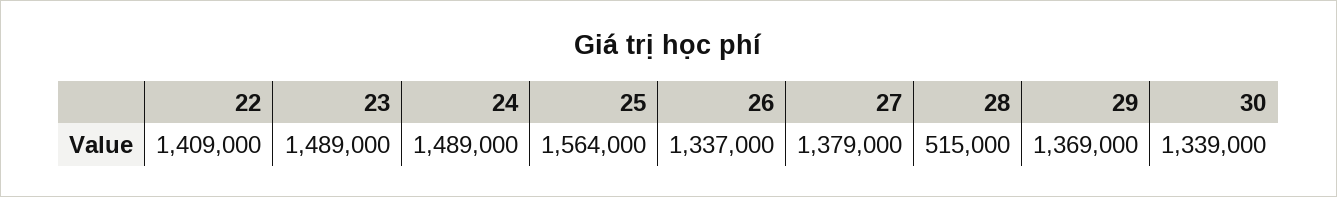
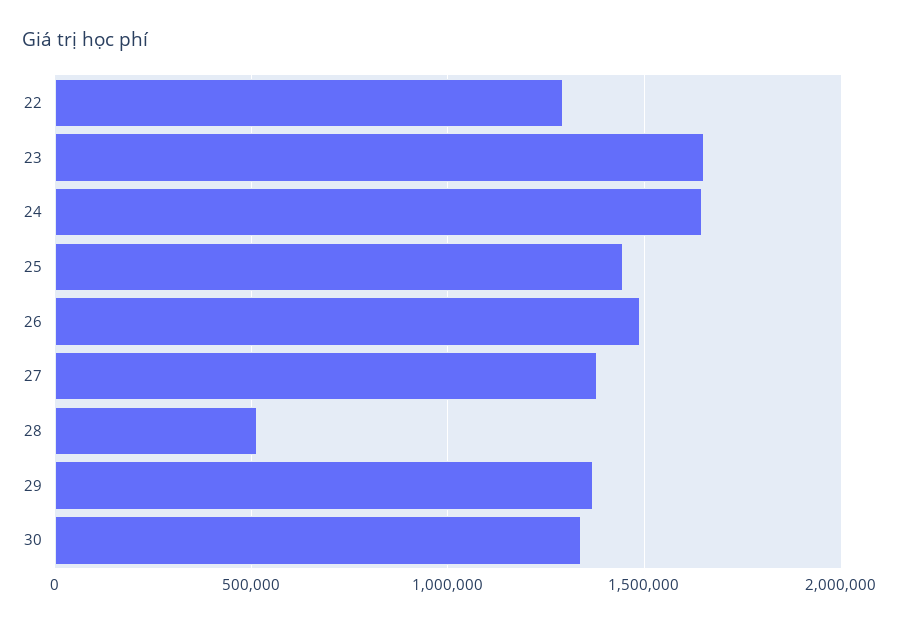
  {
-   "22": 1409000,
+   "22": 1300000,
-   "23": 1489000,
+   "23": 1650000,
-   "24": 1489000,
+   "24": 1650000,
-   "25": 1564000,
+   "25": 1450000,
-   "26": 1337000,
+   "26": 1500000,
    "27": 1379000,
    "28": 515000,
    "29": 1369000,
    "30": 1339000
  }

